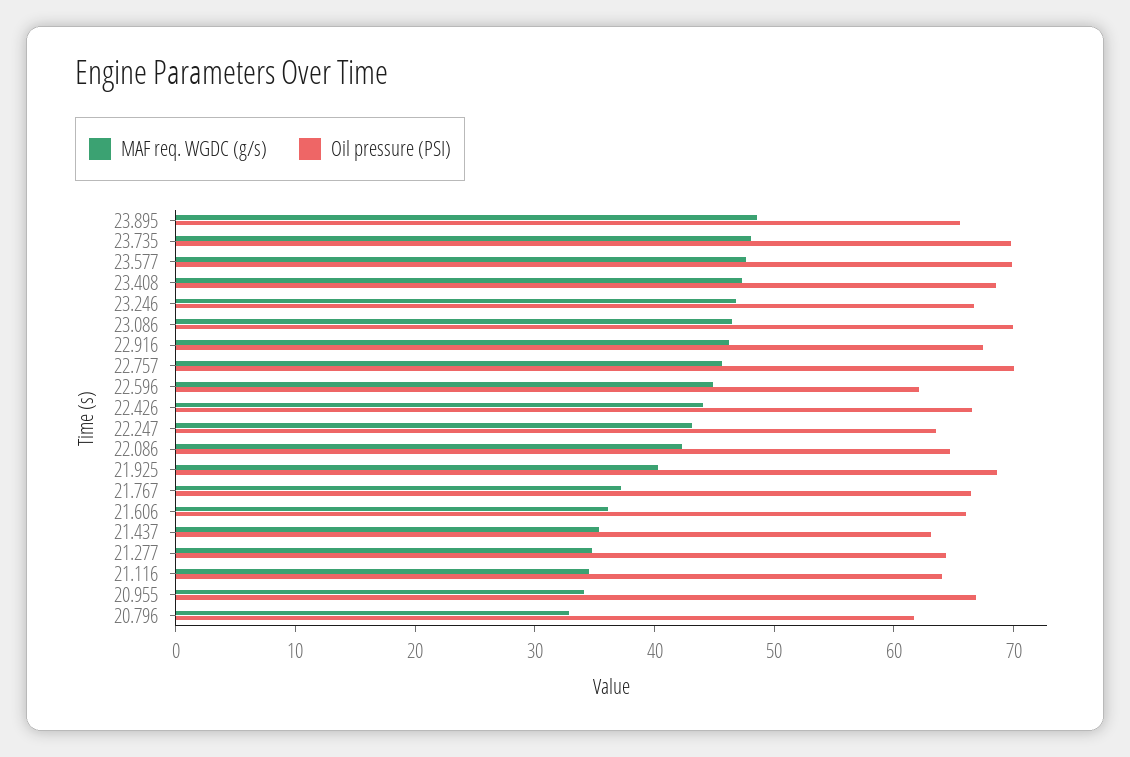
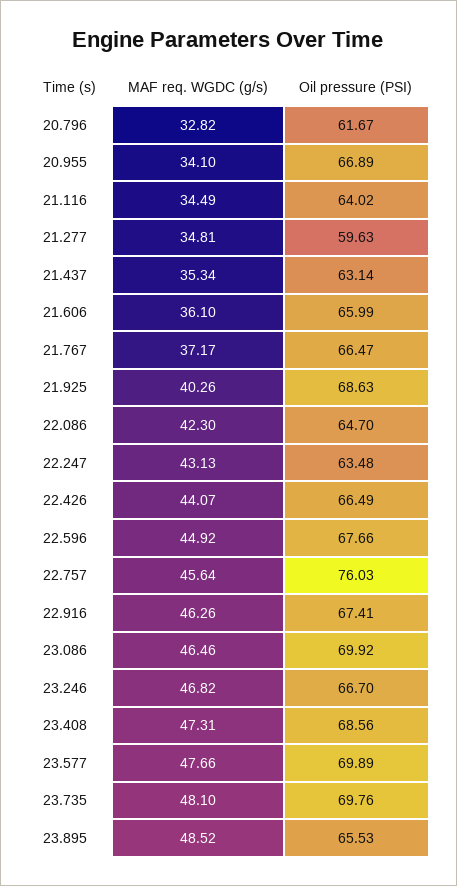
  {
    "MAF req. WGDC (g/s)": {
      "23.895": 48.52,
      "23.735": 48.1,
      "23.577": 47.66,
      "23.408": 47.31,
      "23.246": 46.82,
      "23.086": 46.46,
      "22.916": 46.26,
      "22.757": 45.64,
      "22.596": 44.92,
      "22.426": 44.07,
      "22.247": 43.13,
      "22.086": 42.3,
      "21.925": 40.26,
      "21.767": 37.17,
      "21.606": 36.1,
      "21.437": 35.34,
      "21.277": 34.81,
      "21.116": 34.49,
      "20.955": 34.1,
      "20.796": 32.82
    },
    "Oil pressure (PSI)": {
      "23.895": 65.53,
      "23.735": 69.76,
      "23.577": 69.89,
      "23.408": 68.56,
      "23.246": 66.7,
      "23.086": 69.92,
      "22.916": 67.41,
-     "22.757": 70,
+     "22.757": 76.03,
-     "22.596": 62,
+     "22.596": 67.66,
      "22.426": 66.49,
      "22.247": 63.48,
      "22.086": 64.7,
      "21.925": 68.63,
      "21.767": 66.47,
      "21.606": 65.99,
      "21.437": 63.14,
-     "21.277": 64,
+     "21.277": 59.63,
      "21.116": 64.02,
      "20.955": 66.89,
      "20.796": 61.67
    }
  }

